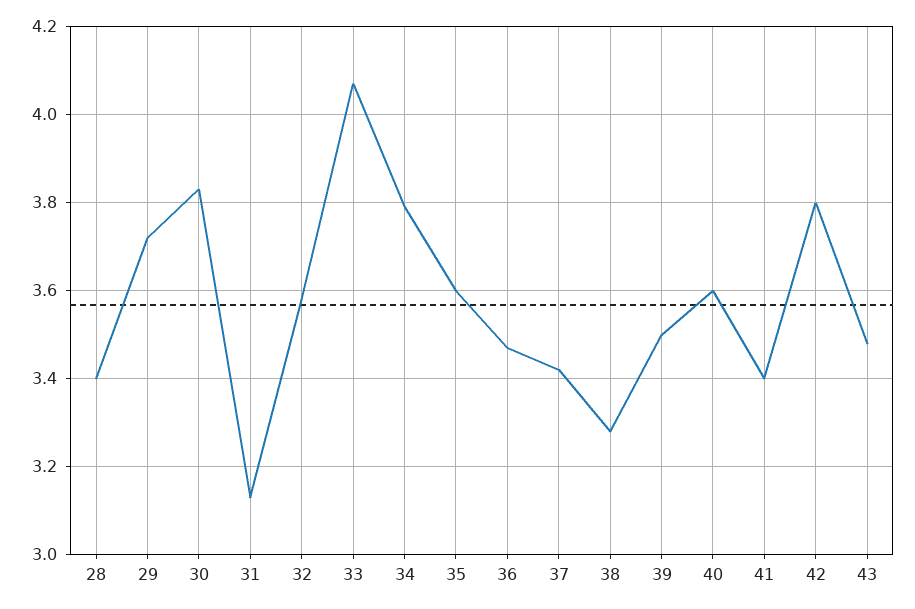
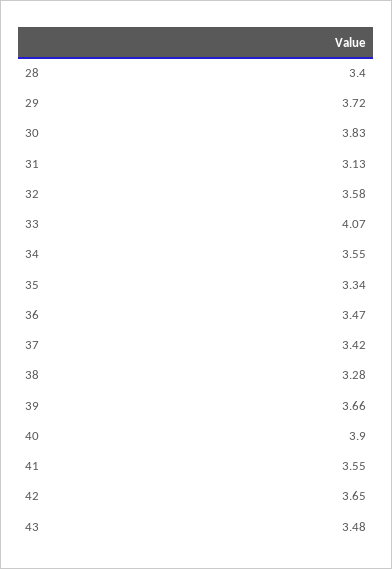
  {
    "28": 3.4,
    "29": 3.72,
    "30": 3.83,
    "31": 3.13,
    "32": 3.58,
    "33": 4.07,
-   "34": 3.8,
+   "34": 3.55,
-   "35": 3.6,
+   "35": 3.34,
    "36": 3.47,
    "37": 3.42,
    "38": 3.28,
-   "39": 3.5,
+   "39": 3.66,
-   "40": 3.6,
+   "40": 3.9,
-   "41": 3.4,
+   "41": 3.55,
-   "42": 3.8,
+   "42": 3.65,
    "43": 3.48
  }

